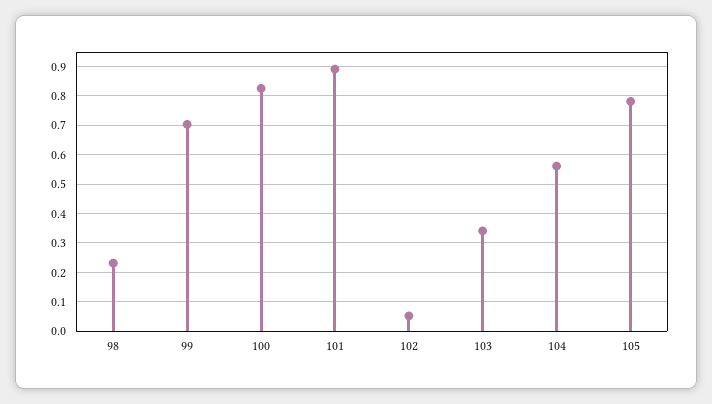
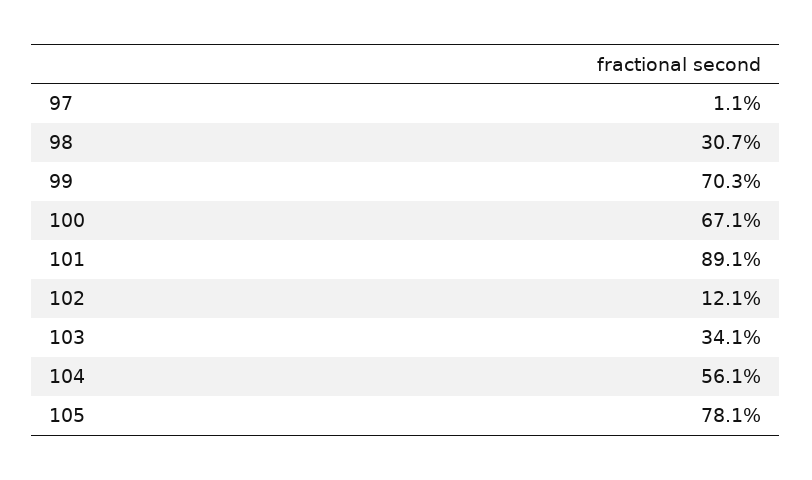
  {
-   "98": 0.225,
+   "98": 0.307,
    "99": 0.703,
-   "100": 0.825,
+   "100": 0.671,
    "101": 0.891,
-   "102": 0.05,
+   "102": 0.121,
    "103": 0.341,
    "104": 0.561,
-   "105": 0.781
+   "105": 0.781,
+   "97": 0.011
  }

